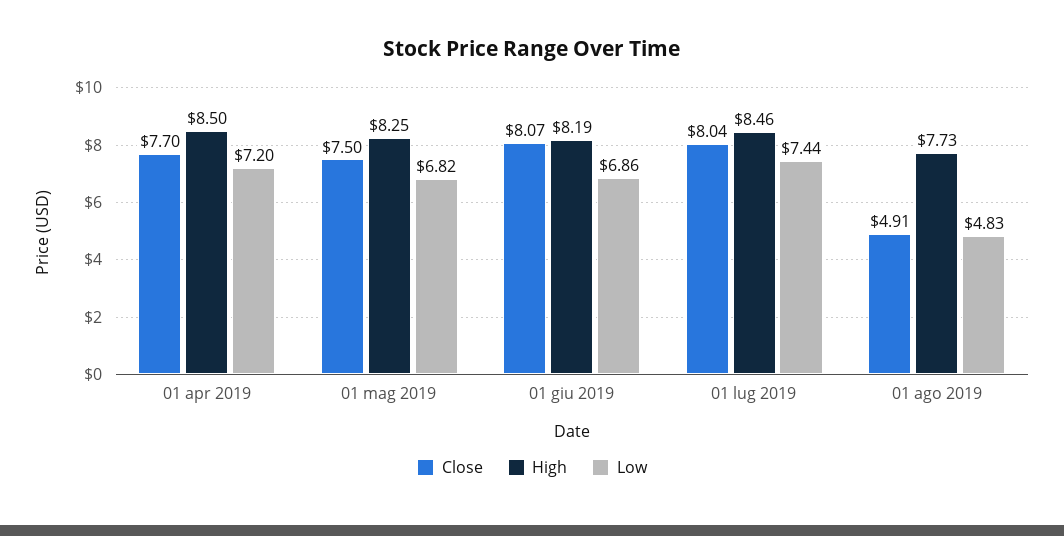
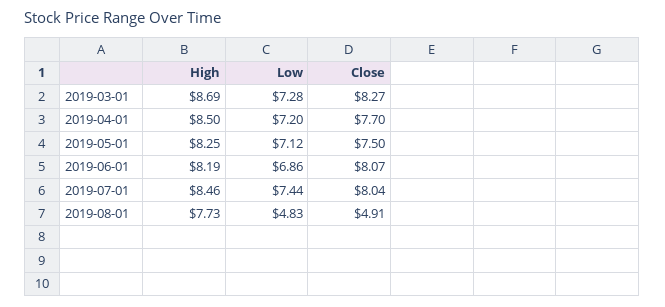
  {
    "Close": {
      "01 apr 2019": 7.7,
      "01 mag 2019": 7.5,
      "01 giu 2019": 8.07,
      "01 lug 2019": 8.04,
-     "01 ago 2019": 4.91
+     "01 ago 2019": 4.91,
+     "2019-03-01": 8.27
    },
    "High": {
      "01 apr 2019": 8.5,
      "01 mag 2019": 8.25,
      "01 giu 2019": 8.19,
      "01 lug 2019": 8.46,
-     "01 ago 2019": 7.73
+     "01 ago 2019": 7.73,
+     "2019-03-01": 8.69
    },
    "Low": {
      "01 apr 2019": 7.2,
-     "01 mag 2019": 6.82,
+     "01 mag 2019": 7.12,
      "01 giu 2019": 6.86,
      "01 lug 2019": 7.44,
-     "01 ago 2019": 4.83
+     "01 ago 2019": 4.83,
+     "2019-03-01": 7.28
    }
  }

